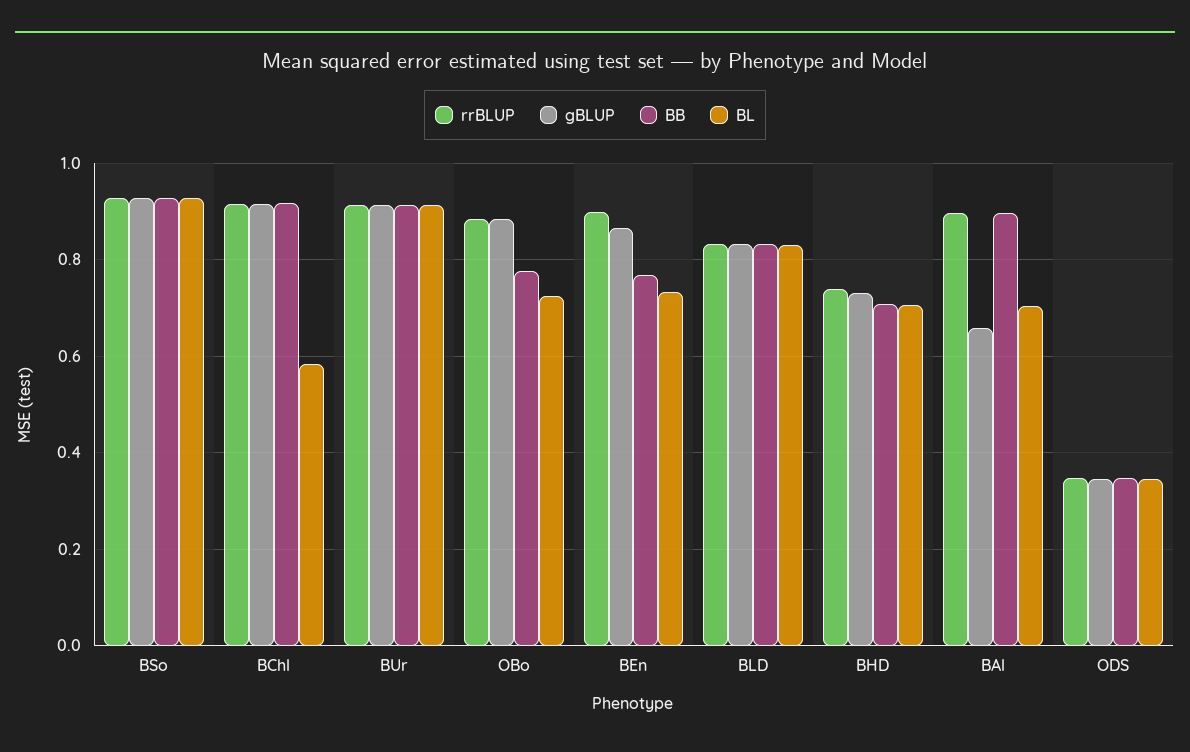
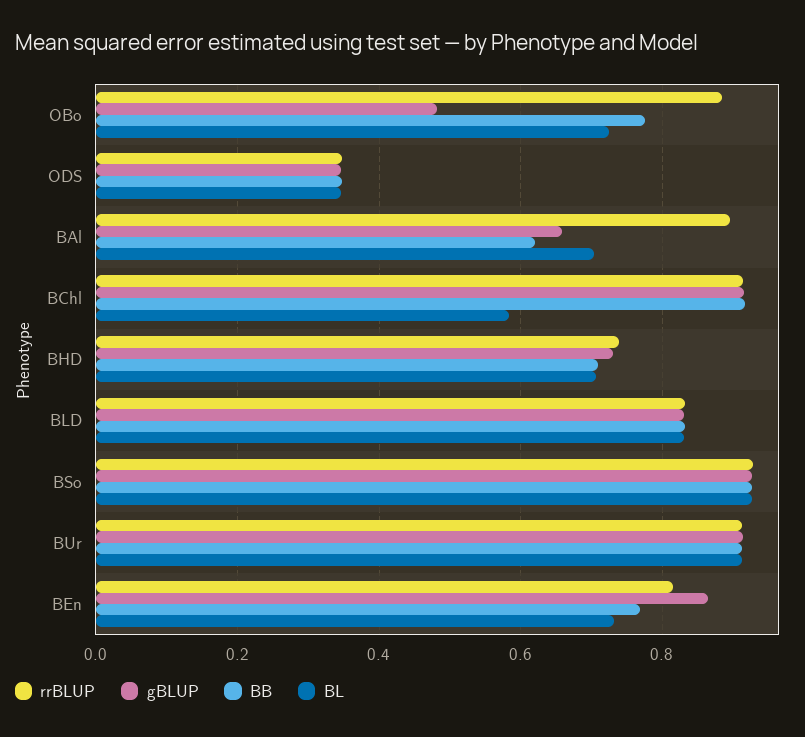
  {
    "rrBLUP": {
      "BSo": 0.92,
      "BChl": 0.92,
      "BUr": 0.92,
      "OBo": 0.88,
-     "BEn": 0.9,
+     "BEn": 0.82,
      "BLD": 0.84,
      "BHD": 0.74,
      "BAl": 0.9,
      "ODS": 0.34
    },
    "gBLUP": {
      "BSo": 0.92,
      "BChl": 0.92,
      "BUr": 0.92,
-     "OBo": 0.88,
+     "OBo": 0.48,
      "BEn": 0.86,
      "BLD": 0.84,
      "BHD": 0.74,
      "BAl": 0.66,
      "ODS": 0.34
    },
    "BB": {
      "BSo": 0.92,
      "BChl": 0.92,
      "BUr": 0.92,
      "OBo": 0.78,
      "BEn": 0.76,
      "BLD": 0.84,
      "BHD": 0.7,
-     "BAl": 0.9,
+     "BAl": 0.62,
      "ODS": 0.34
    },
    "BL": {
      "BSo": 0.92,
      "BChl": 0.58,
      "BUr": 0.92,
      "OBo": 0.72,
      "BEn": 0.74,
      "BLD": 0.84,
      "BHD": 0.7,
      "BAl": 0.7,
      "ODS": 0.34
    }
  }

